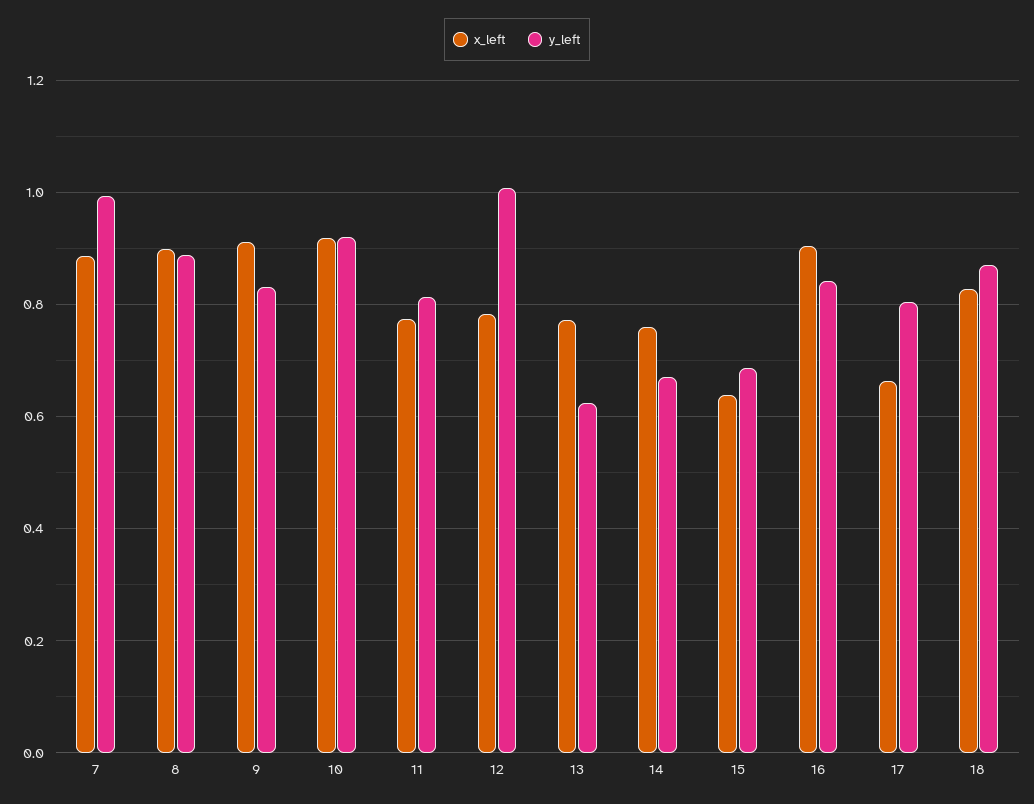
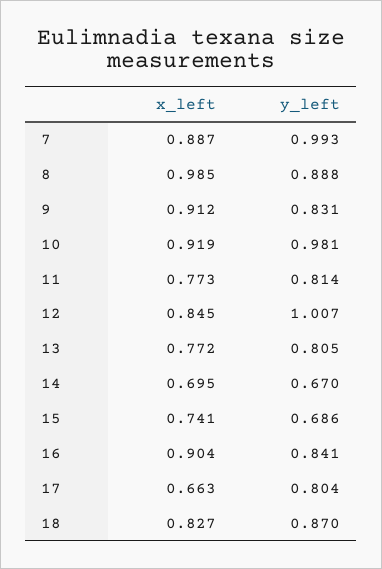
  {
    "x_left": {
      "7": 0.887,
-     "8": 0.9,
+     "8": 0.985,
      "9": 0.912,
      "10": 0.919,
      "11": 0.773,
-     "12": 0.78,
+     "12": 0.845,
      "13": 0.772,
-     "14": 0.76,
+     "14": 0.695,
-     "15": 0.64,
+     "15": 0.741,
      "16": 0.904,
      "17": 0.663,
      "18": 0.827
    },
    "y_left": {
      "7": 0.993,
      "8": 0.888,
      "9": 0.831,
-     "10": 0.92,
+     "10": 0.981,
      "11": 0.814,
      "12": 1.007,
-     "13": 0.62,
+     "13": 0.805,
      "14": 0.67,
      "15": 0.686,
      "16": 0.841,
      "17": 0.804,
      "18": 0.87
    }
  }

